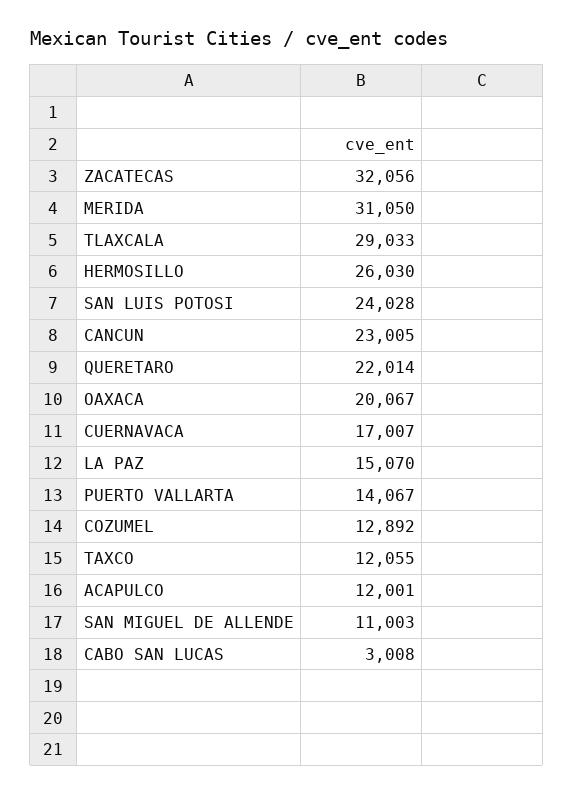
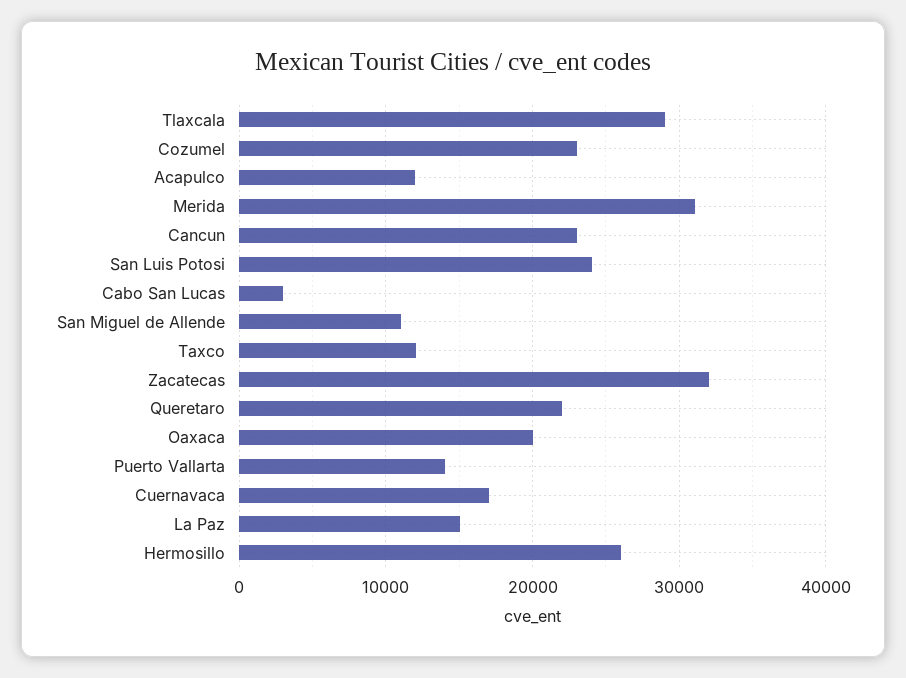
  {
    "ZACATECAS": 32056,
    "MERIDA": 31050,
    "TLAXCALA": 29033,
    "HERMOSILLO": 26030,
    "SAN LUIS POTOSI": 24028,
    "CANCUN": 23005,
    "QUERETARO": 22014,
    "OAXACA": 20067,
    "CUERNAVACA": 17007,
    "LA PAZ": 15070,
    "PUERTO VALLARTA": 14067,
-   "COZUMEL": 12892,
+   "COZUMEL": 23000,
    "TAXCO": 12055,
    "ACAPULCO": 12001,
    "SAN MIGUEL DE ALLENDE": 11003,
    "CABO SAN LUCAS": 3008
  }

